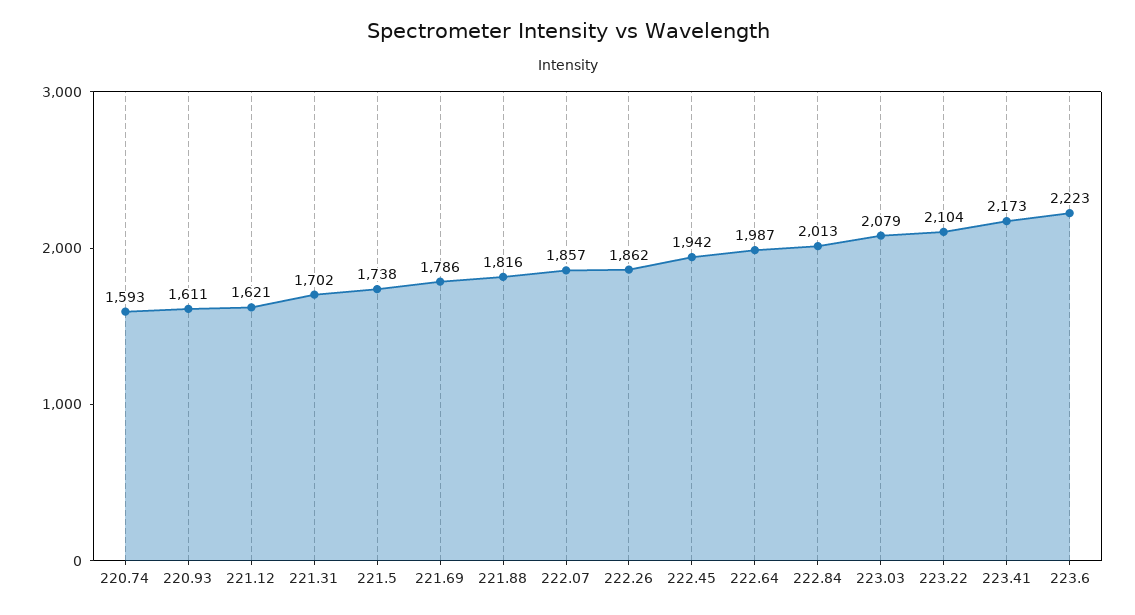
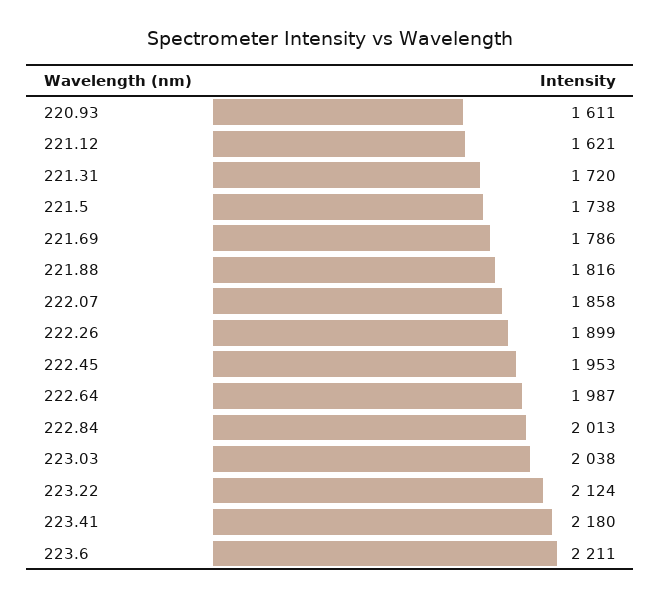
  {
-   "220.74": 1593,
    "220.93": 1611,
    "221.12": 1621,
-   "221.31": 1702,
+   "221.31": 1720,
    "221.5": 1738,
    "221.69": 1786,
    "221.88": 1816,
-   "222.07": 1857,
+   "222.07": 1858,
-   "222.26": 1862,
+   "222.26": 1899,
-   "222.45": 1942,
+   "222.45": 1953,
    "222.64": 1987,
    "222.84": 2013,
-   "223.03": 2079,
+   "223.03": 2038,
-   "223.22": 2104,
+   "223.22": 2124,
-   "223.41": 2173,
+   "223.41": 2180,
-   "223.6": 2223
+   "223.6": 2211
  }

